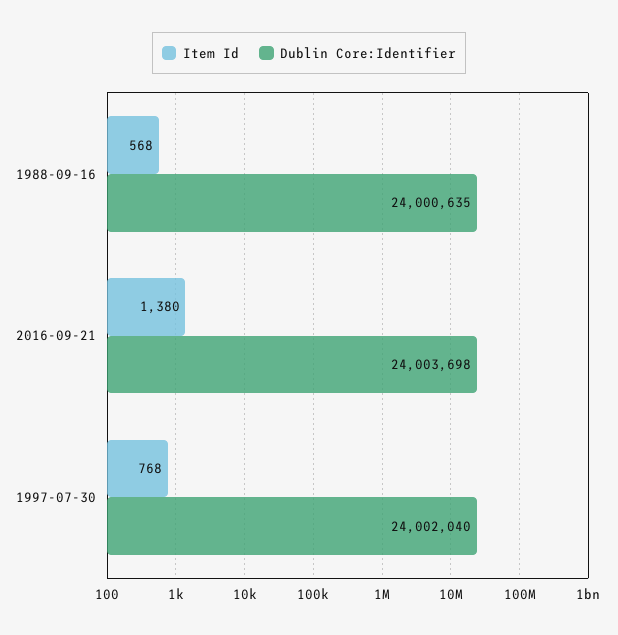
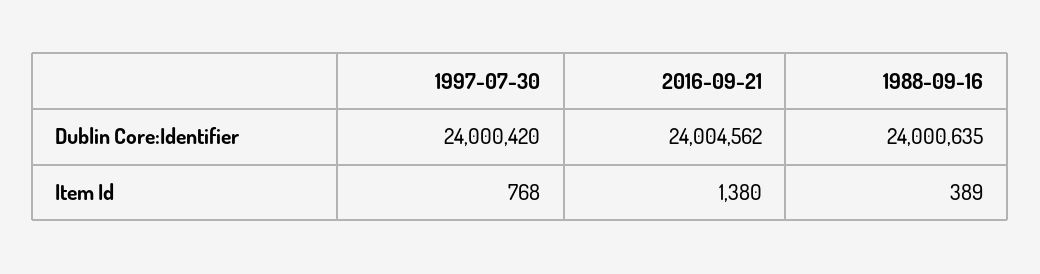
  {
    "Item Id": {
-     "1988-09-16": 568,
+     "1988-09-16": 389,
      "2016-09-21": 1380,
      "1997-07-30": 768
    },
    "Dublin Core:Identifier": {
      "1988-09-16": 24000635,
-     "2016-09-21": 24003698,
+     "2016-09-21": 24004562,
-     "1997-07-30": 24002040
+     "1997-07-30": 24000420
    }
  }

